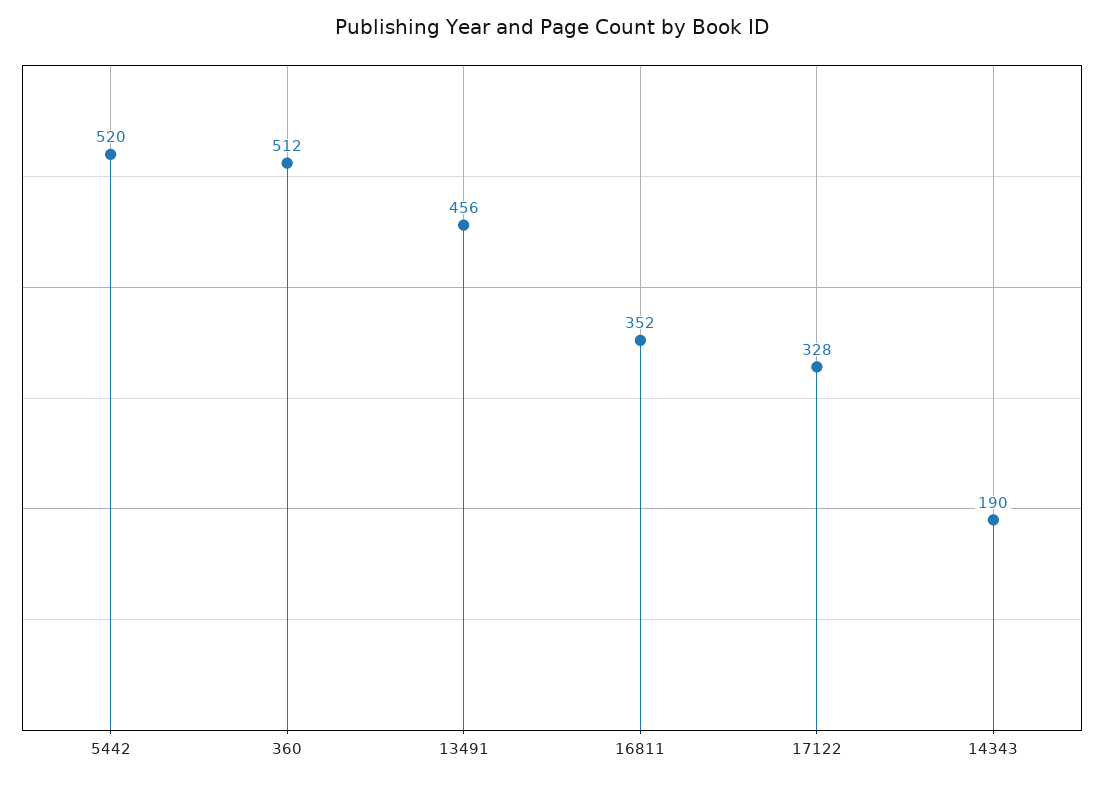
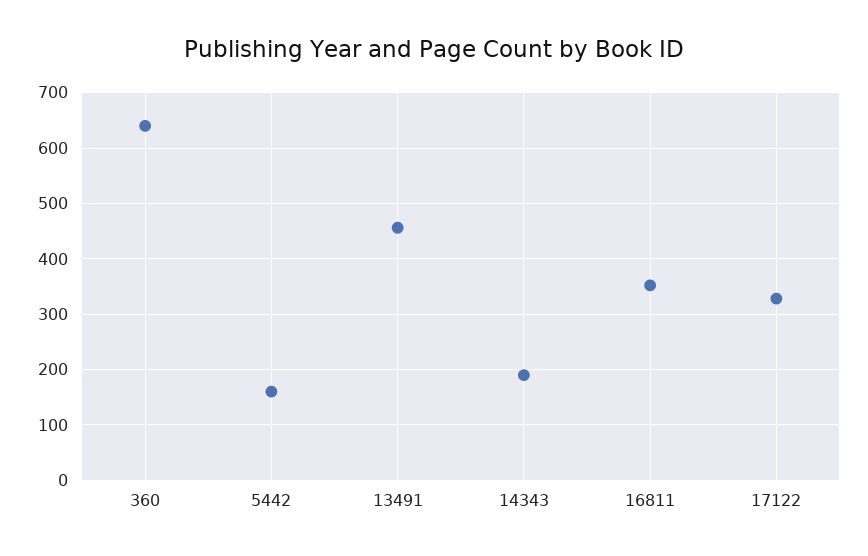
  {
-   "5442": 520,
+   "5442": 160,
-   "360": 512,
+   "360": 640,
    "13491": 456,
    "16811": 352,
    "17122": 328,
    "14343": 190
  }

